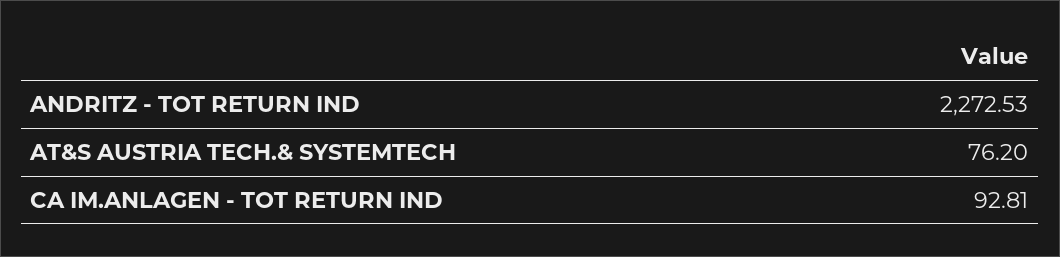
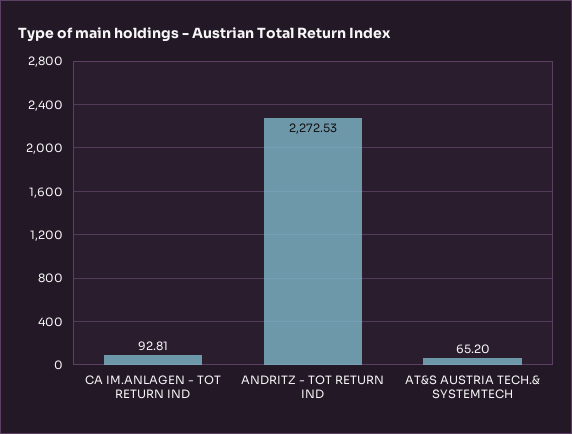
  {
    "ANDRITZ - TOT RETURN IND": 2272.53,
-   "AT&S AUSTRIA TECH.& SYSTEMTECH": 76.2,
+   "AT&S AUSTRIA TECH.& SYSTEMTECH": 65.2,
    "CA IM.ANLAGEN - TOT RETURN IND": 92.81
  }

